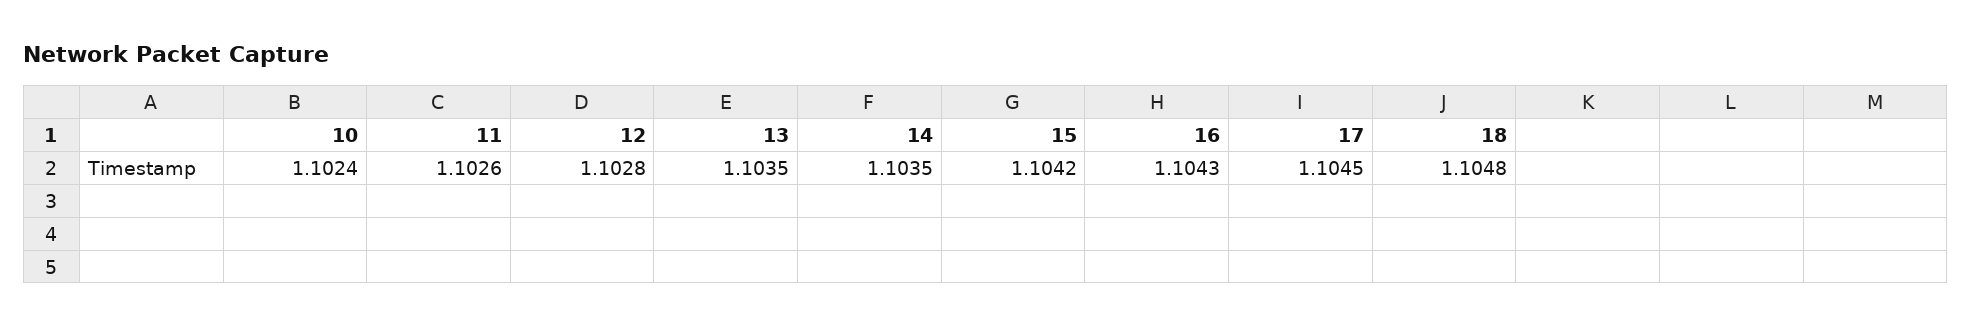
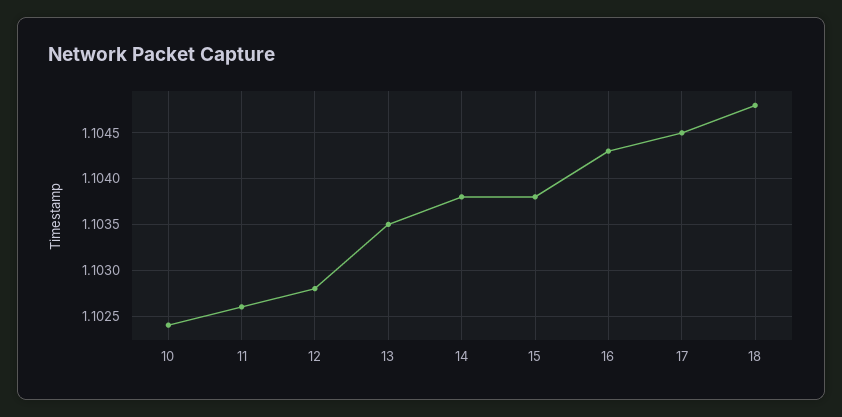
  {
    "10": 1.1024,
    "11": 1.1026,
    "12": 1.1028,
    "13": 1.1035,
-   "14": 1.1035,
+   "14": 1.1038,
-   "15": 1.1042,
+   "15": 1.1038,
    "16": 1.1043,
    "17": 1.1045,
    "18": 1.1048
  }

